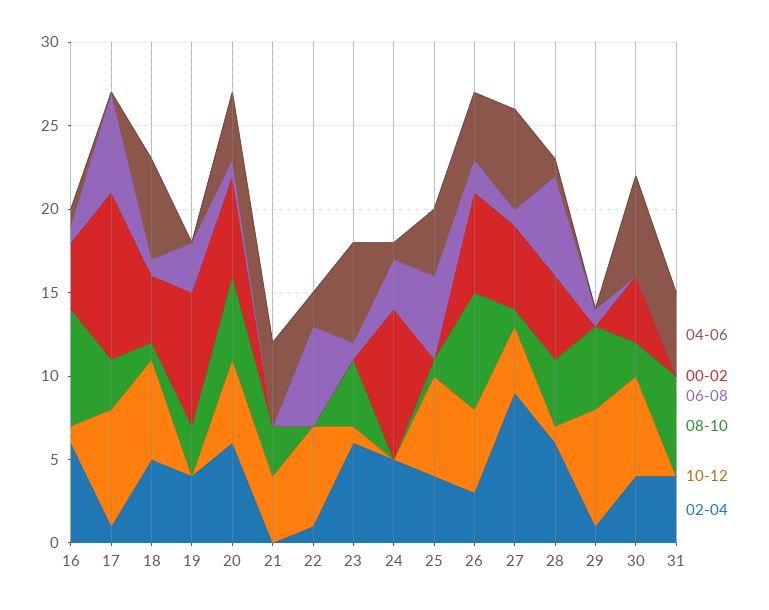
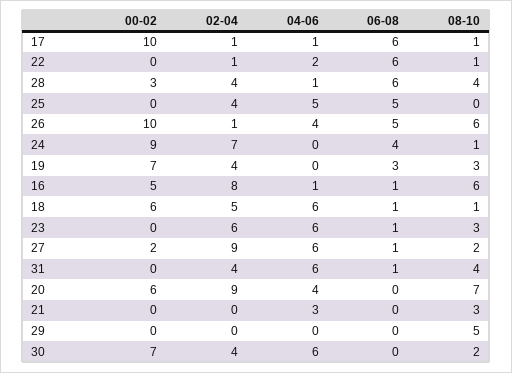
  {
    "04-06": {
      "16": 1,
-     "17": 0,
+     "17": 1,
      "18": 6,
      "19": 0,
      "20": 4,
-     "21": 5,
+     "21": 3,
      "22": 2,
      "23": 6,
-     "24": 1,
+     "24": 0,
-     "25": 4,
+     "25": 5,
      "26": 4,
      "27": 6,
      "28": 1,
      "29": 0,
      "30": 6,
-     "31": 5
+     "31": 6
    },
    "00-02": {
-     "16": 4,
+     "16": 5,
      "17": 10,
-     "18": 4,
+     "18": 6,
-     "19": 8,
+     "19": 7,
      "20": 6,
      "21": 0,
      "22": 0,
      "23": 0,
      "24": 9,
      "25": 0,
-     "26": 6,
+     "26": 10,
-     "27": 5,
+     "27": 2,
-     "28": 5,
+     "28": 3,
      "29": 0,
-     "30": 4,
+     "30": 7,
      "31": 0
    },
    "06-08": {
      "16": 1,
      "17": 6,
      "18": 1,
      "19": 3,
-     "20": 1,
+     "20": 0,
      "21": 0,
      "22": 6,
      "23": 1,
-     "24": 3,
+     "24": 4,
      "25": 5,
-     "26": 2,
+     "26": 5,
      "27": 1,
      "28": 6,
-     "29": 1,
+     "29": 0,
      "30": 0,
-     "31": 0
+     "31": 1
    },
    "08-10": {
-     "16": 7,
+     "16": 6,
-     "17": 3,
+     "17": 1,
      "18": 1,
      "19": 3,
-     "20": 5,
+     "20": 7,
      "21": 3,
-     "22": 0,
+     "22": 1,
-     "23": 4,
+     "23": 3,
-     "24": 0,
+     "24": 1,
-     "25": 1,
+     "25": 0,
-     "26": 7,
+     "26": 6,
-     "27": 1,
+     "27": 2,
      "28": 4,
      "29": 5,
      "30": 2,
-     "31": 6
+     "31": 4
    },
-   "10-12": {
-     "16": 1,
-     "17": 7,
-     "18": 6,
-     "19": 0,
-     "20": 5,
-     "21": 4,
-     "22": 6,
-     "23": 1,
-     "24": 0,
-     "25": 6,
-     "26": 5,
-     "27": 4,
-     "28": 1,
-     "29": 7,
-     "30": 6,
-     "31": 0
-   },
    "02-04": {
-     "16": 6,
+     "16": 8,
      "17": 1,
      "18": 5,
      "19": 4,
-     "20": 6,
+     "20": 9,
      "21": 0,
      "22": 1,
      "23": 6,
-     "24": 5,
+     "24": 7,
      "25": 4,
-     "26": 3,
+     "26": 1,
      "27": 9,
-     "28": 6,
+     "28": 4,
-     "29": 1,
+     "29": 0,
      "30": 4,
      "31": 4
    }
  }

